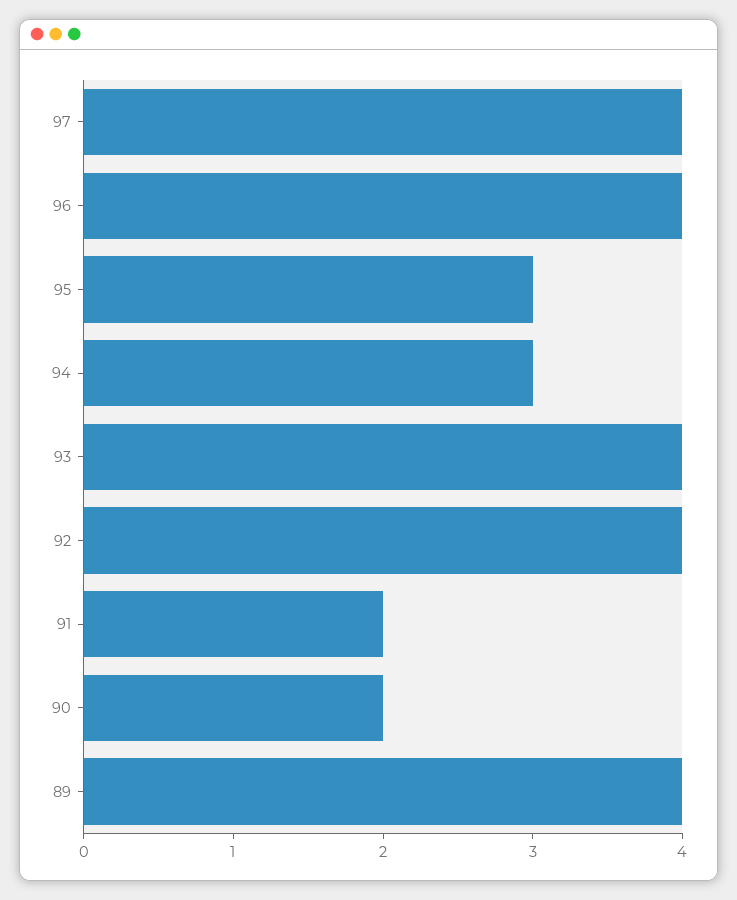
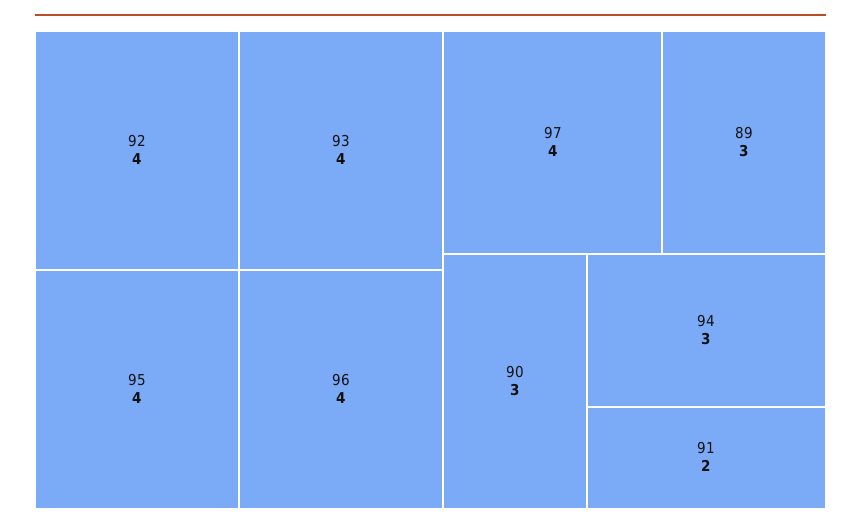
  {
    "97": 4,
    "96": 4,
-   "95": 3,
+   "95": 4,
    "94": 3,
    "93": 4,
    "92": 4,
    "91": 2,
-   "90": 2,
+   "90": 3,
-   "89": 4
+   "89": 3
  }

